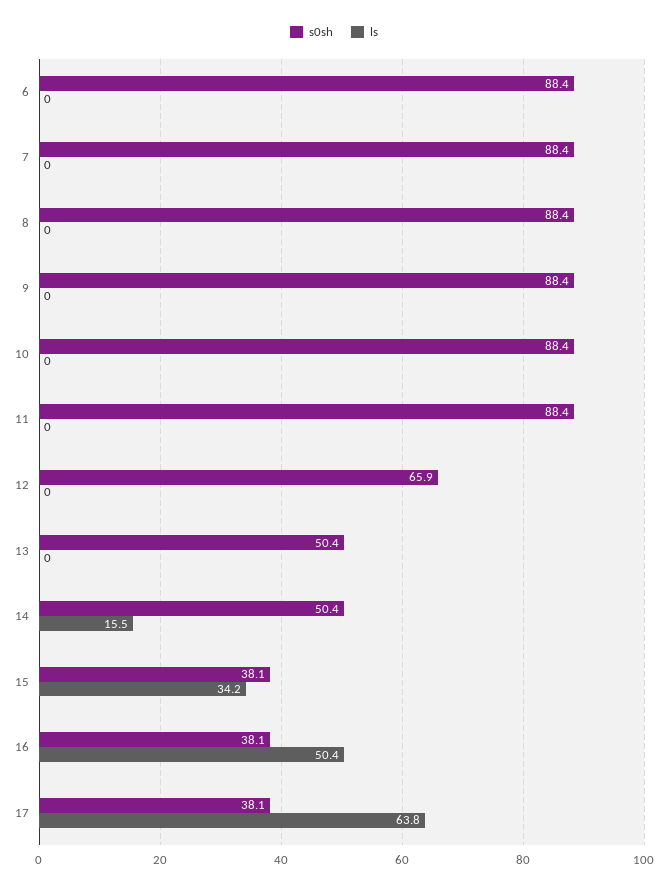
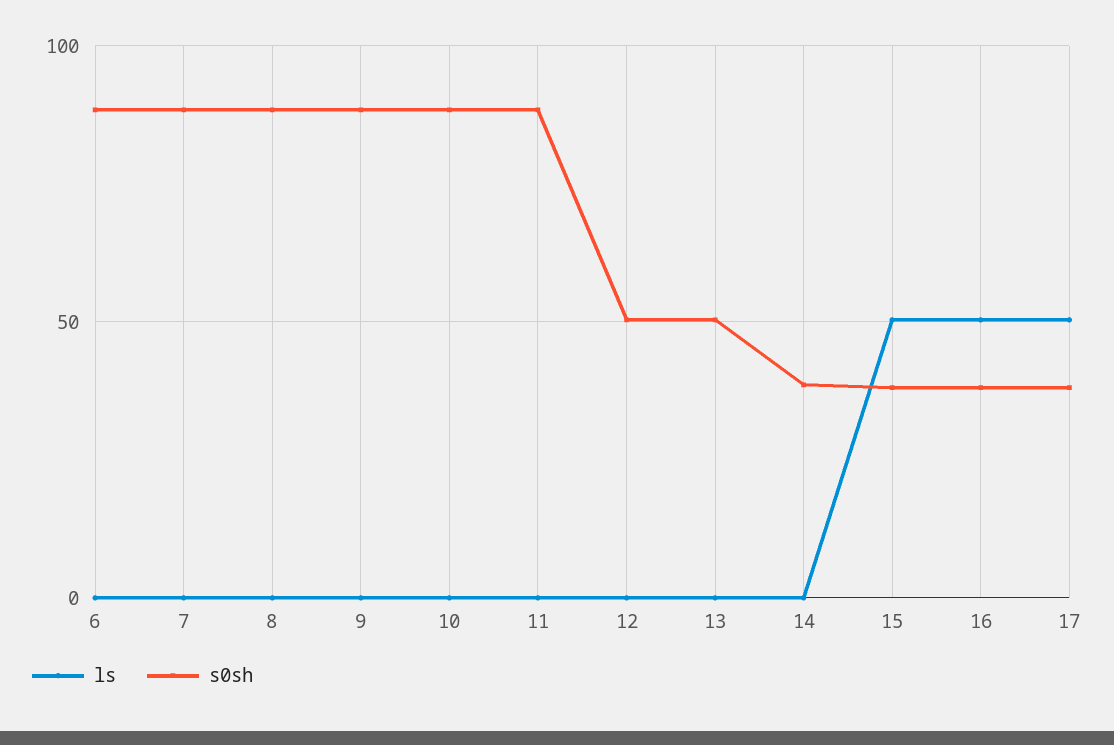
  {
    "s0sh": {
      "6": 88.4,
      "7": 88.4,
      "8": 88.4,
      "9": 88.4,
      "10": 88.4,
      "11": 88.4,
-     "12": 65.9,
+     "12": 50,
      "13": 50.4,
-     "14": 50.4,
+     "14": 40,
      "15": 38.1,
      "16": 38.1,
      "17": 38.1
    },
    "ls": {
      "6": 0,
      "7": 0,
      "8": 0,
      "9": 0,
      "10": 0,
      "11": 0,
      "12": 0,
      "13": 0,
-     "14": 15.5,
+     "14": 0,
-     "15": 34.2,
+     "15": 50,
      "16": 50.4,
-     "17": 63.8
+     "17": 50
    }
  }

